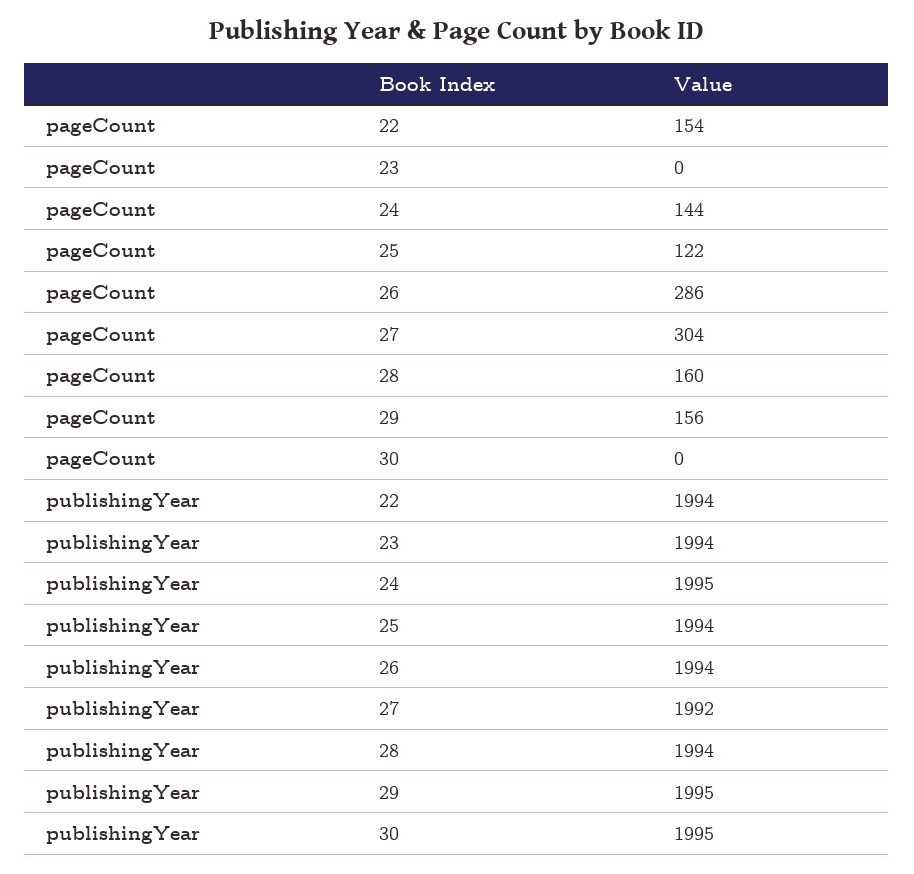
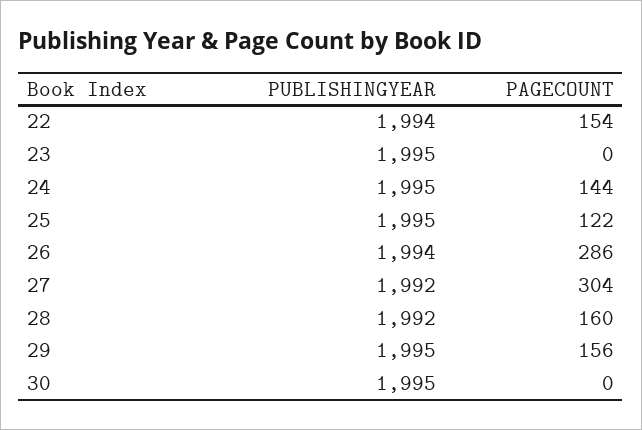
  {
    "pageCount": {
      "22": 154,
      "23": 0,
      "24": 144,
      "25": 122,
      "26": 286,
      "27": 304,
      "28": 160,
      "29": 156,
      "30": 0
    },
    "publishingYear": {
      "22": 1994,
-     "23": 1994,
+     "23": 1995,
      "24": 1995,
-     "25": 1994,
+     "25": 1995,
      "26": 1994,
      "27": 1992,
-     "28": 1994,
+     "28": 1992,
      "29": 1995,
      "30": 1995
    }
  }

